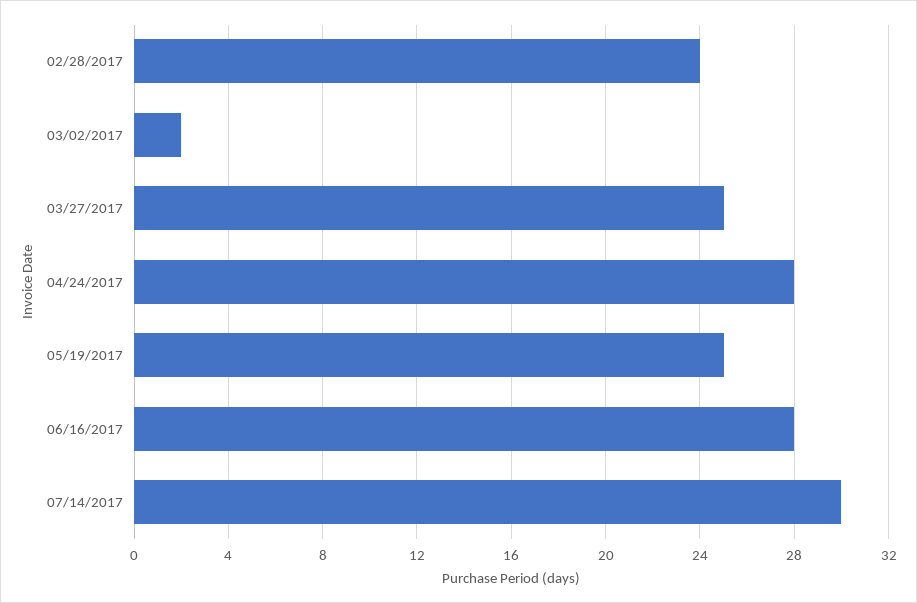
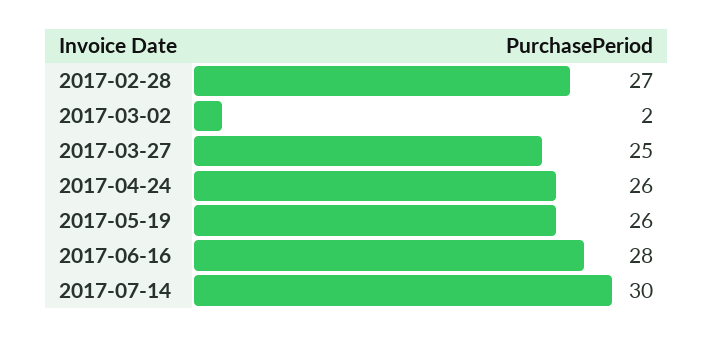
  {
-   "02/28/2017": 24,
+   "02/28/2017": 27,
    "03/02/2017": 2,
    "03/27/2017": 25,
-   "04/24/2017": 28,
+   "04/24/2017": 26,
-   "05/19/2017": 25,
+   "05/19/2017": 26,
    "06/16/2017": 28,
    "07/14/2017": 30
  }

